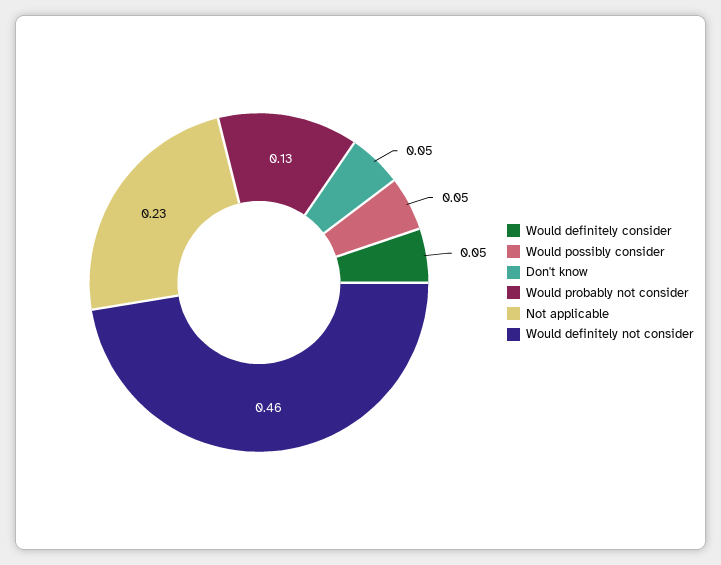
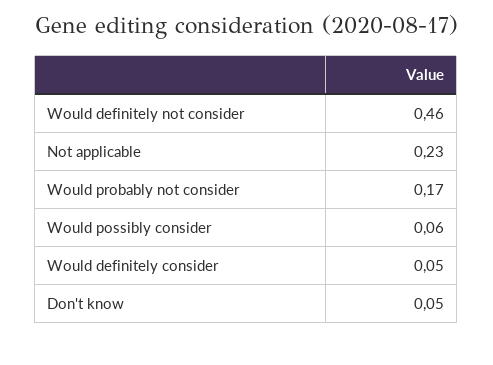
  {
    "Would definitely consider": 0.05,
-   "Would possibly consider": 0.05,
+   "Would possibly consider": 0.06,
    "Don't know": 0.05,
-   "Would probably not consider": 0.13,
+   "Would probably not consider": 0.17,
    "Not applicable": 0.23,
    "Would definitely not consider": 0.46
  }

